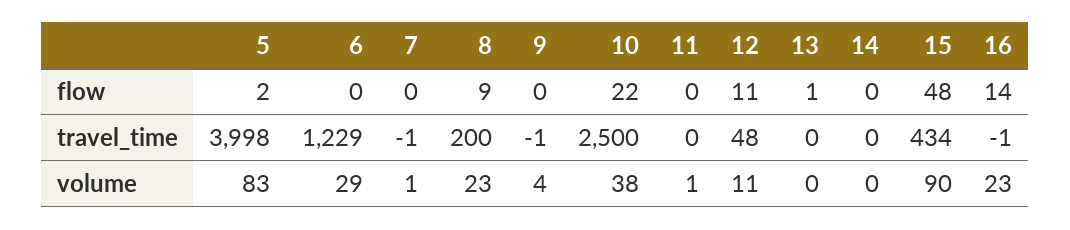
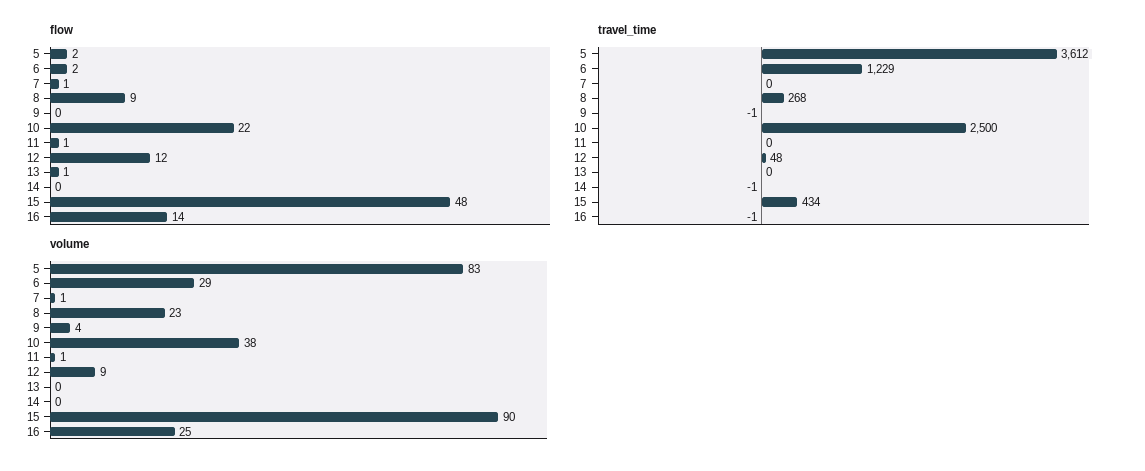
  {
    "flow": {
      "5": 2,
-     "6": 0,
+     "6": 2,
-     "7": 0,
+     "7": 1,
      "8": 9,
      "9": 0,
      "10": 22,
-     "11": 0,
+     "11": 1,
-     "12": 11,
+     "12": 12,
      "13": 1,
      "14": 0,
      "15": 48,
      "16": 14
    },
    "travel_time": {
-     "5": 3998,
+     "5": 3612,
      "6": 1229,
-     "7": -1,
+     "7": 0,
-     "8": 200,
+     "8": 268,
      "9": -1,
      "10": 2500,
      "11": 0,
      "12": 48,
      "13": 0,
-     "14": 0,
+     "14": -1,
      "15": 434,
      "16": -1
    },
    "volume": {
      "5": 83,
      "6": 29,
      "7": 1,
      "8": 23,
      "9": 4,
      "10": 38,
      "11": 1,
-     "12": 11,
+     "12": 9,
      "13": 0,
      "14": 0,
      "15": 90,
-     "16": 23
+     "16": 25
    }
  }

